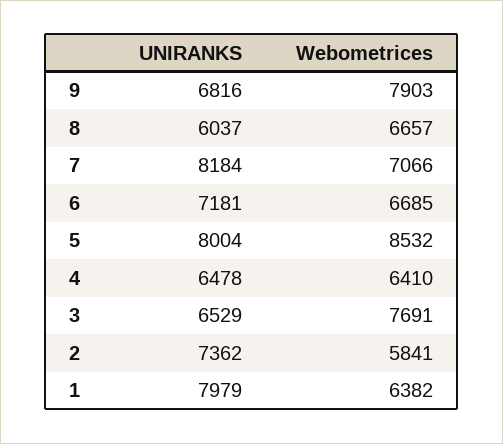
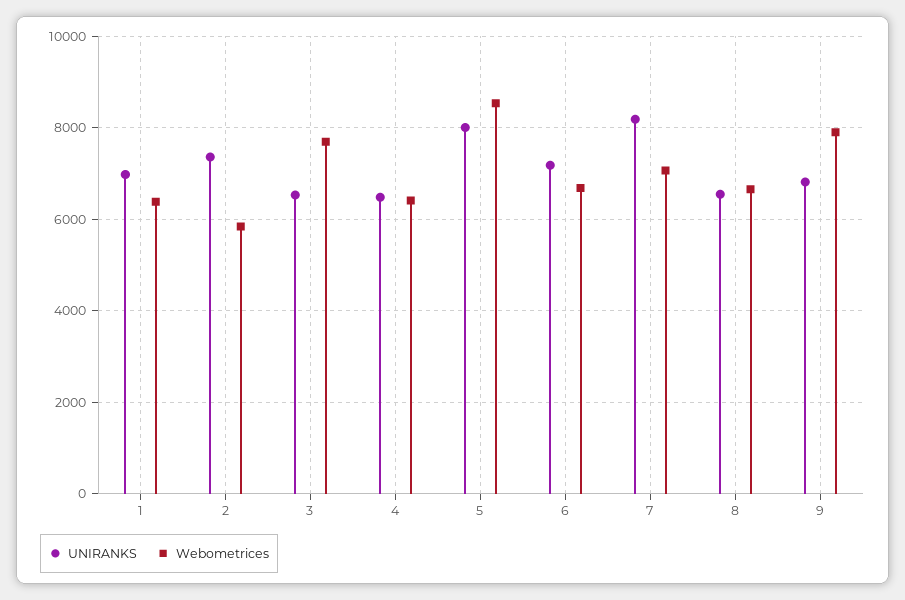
  {
    "UNIRANKS": {
      "9": 6816,
-     "8": 6037,
+     "8": 6600,
      "7": 8184,
      "6": 7181,
      "5": 8004,
      "4": 6478,
      "3": 6529,
      "2": 7362,
-     "1": 7979
+     "1": 7000
    },
    "Webometrices": {
      "9": 7903,
      "8": 6657,
      "7": 7066,
      "6": 6685,
      "5": 8532,
      "4": 6410,
      "3": 7691,
      "2": 5841,
      "1": 6382
    }
  }

